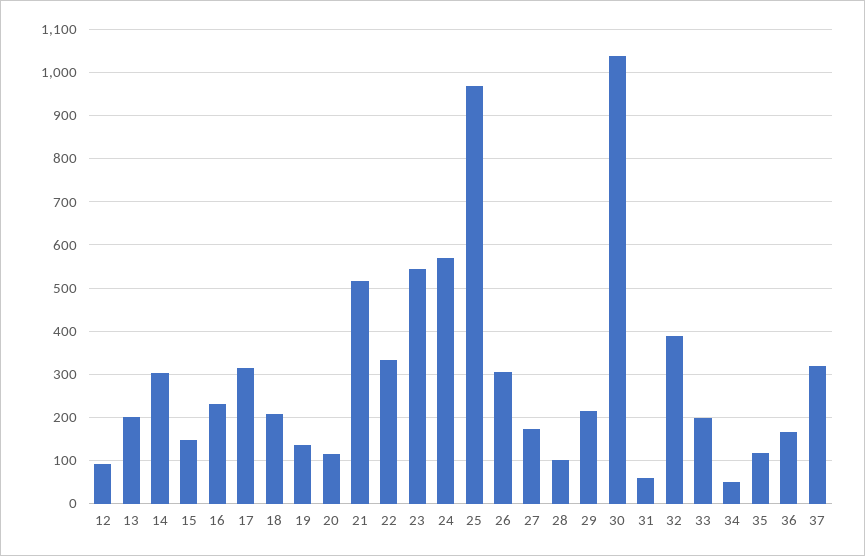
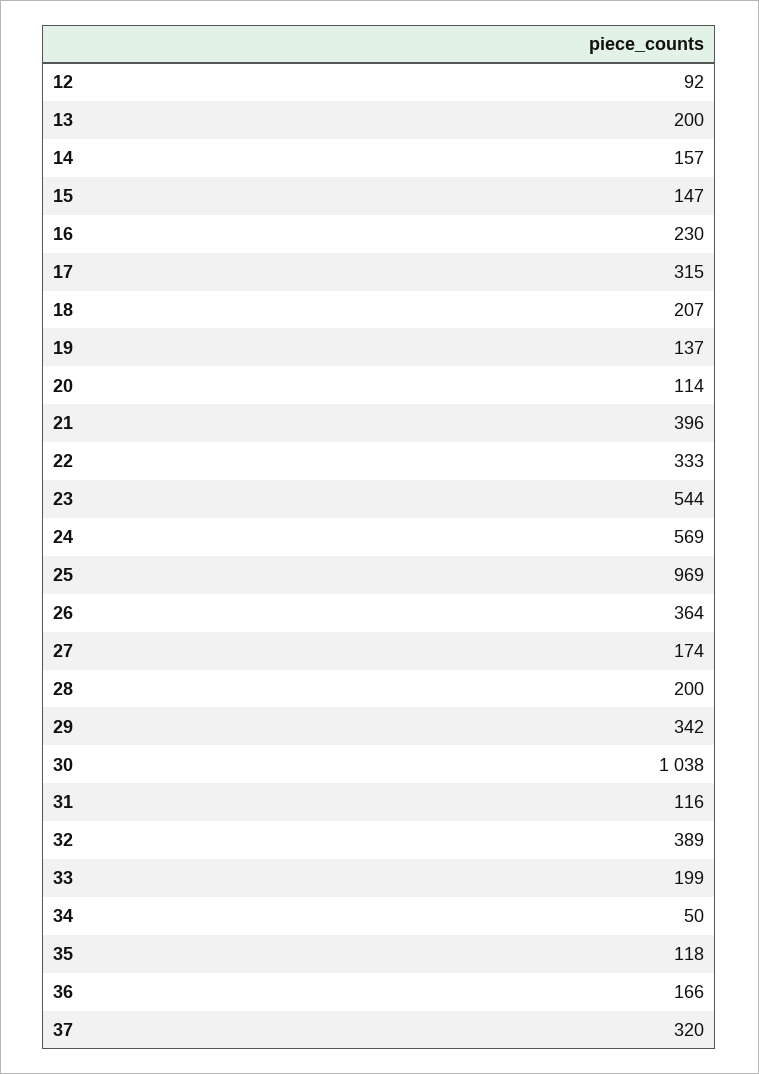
  {
    "12": 92,
    "13": 200,
-   "14": 300,
+   "14": 157,
    "15": 147,
    "16": 230,
    "17": 315,
    "18": 207,
    "19": 137,
    "20": 114,
-   "21": 520,
+   "21": 396,
    "22": 333,
    "23": 544,
    "24": 569,
    "25": 969,
-   "26": 300,
+   "26": 364,
    "27": 174,
-   "28": 100,
+   "28": 200,
-   "29": 220,
+   "29": 342,
    "30": 1038,
-   "31": 60,
+   "31": 116,
    "32": 389,
    "33": 199,
    "34": 50,
    "35": 118,
    "36": 166,
    "37": 320
  }

